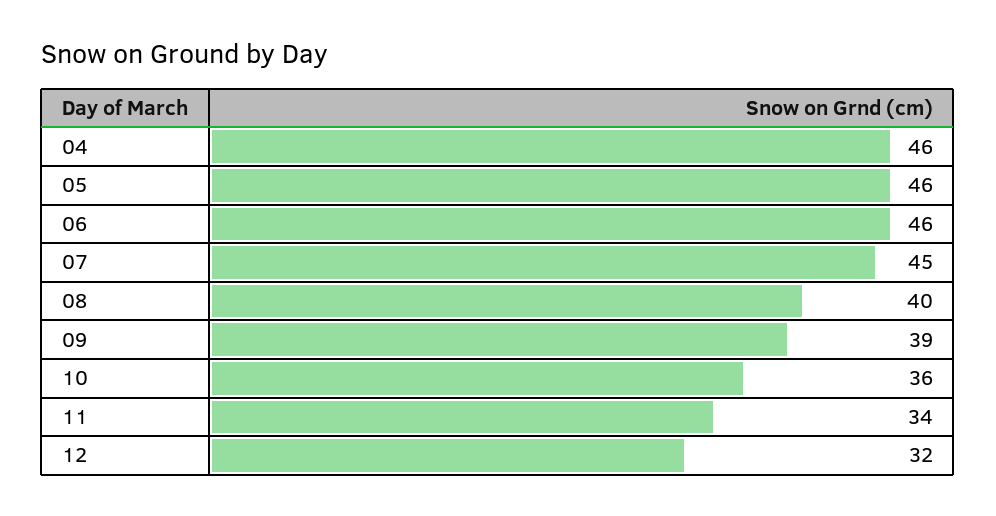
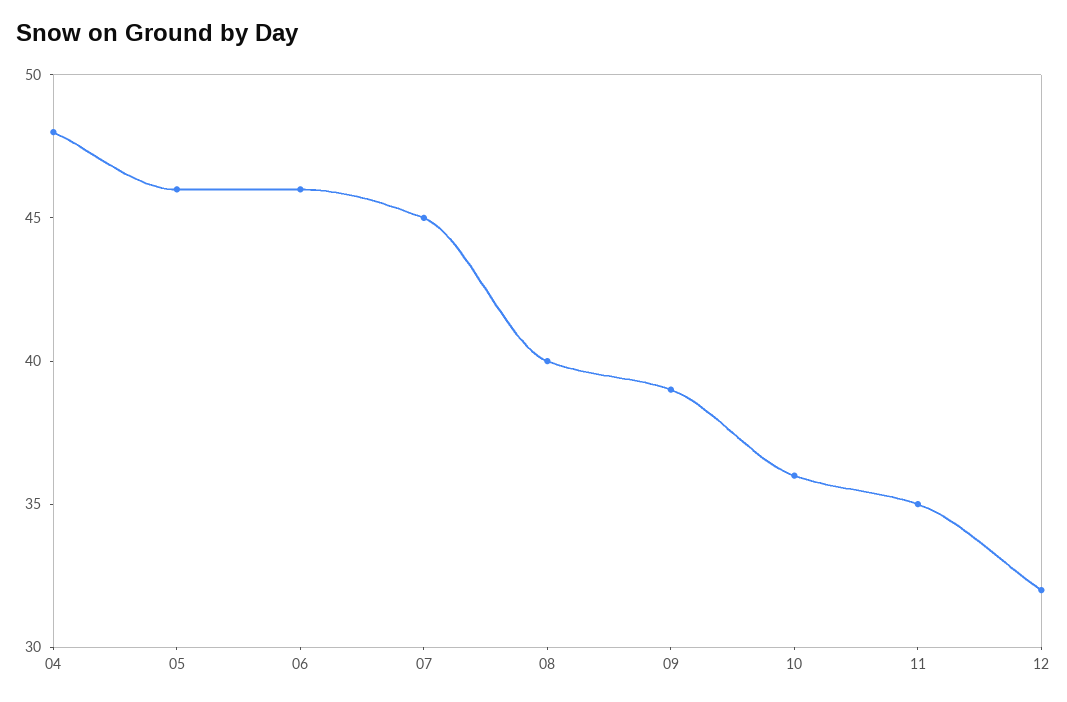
  {
-   "04": 46,
+   "04": 48,
    "05": 46,
    "06": 46,
    "07": 45,
    "08": 40,
    "09": 39,
    "10": 36,
-   "11": 34,
+   "11": 35,
    "12": 32
  }

